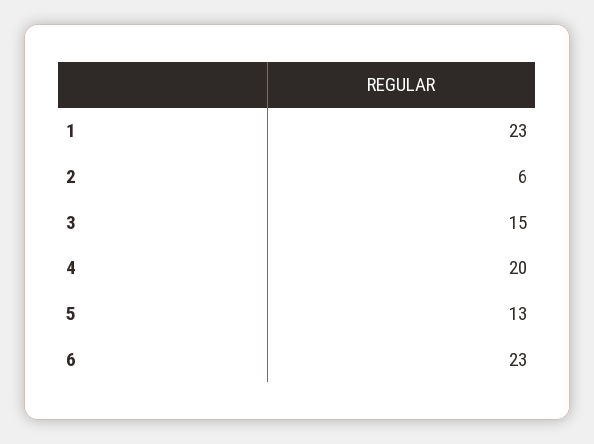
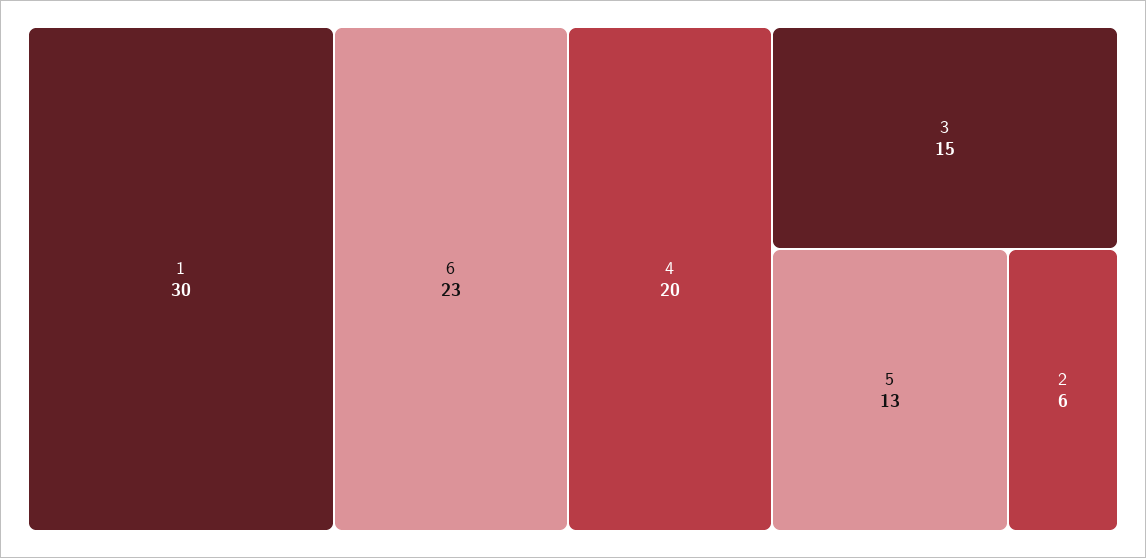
  {
-   "1": 23,
+   "1": 30,
    "2": 6,
    "3": 15,
    "4": 20,
    "5": 13,
    "6": 23
  }

